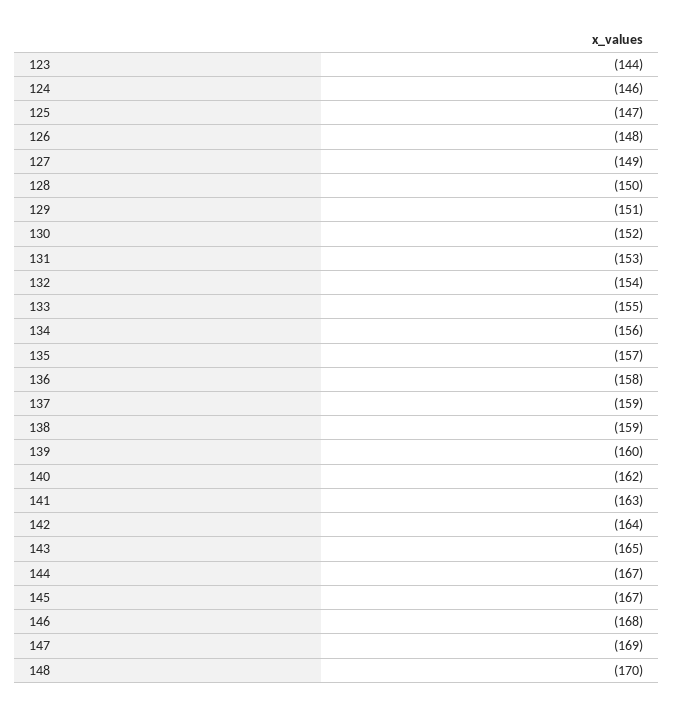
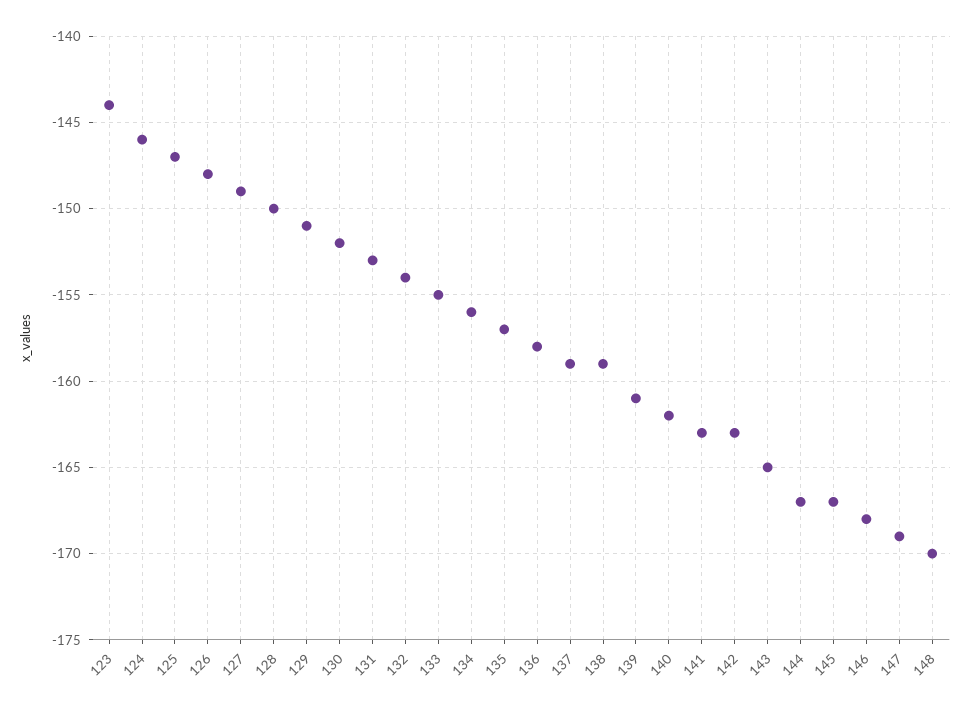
  {
    "123": -144,
    "124": -146,
    "125": -147,
    "126": -148,
    "127": -149,
    "128": -150,
    "129": -151,
    "130": -152,
    "131": -153,
    "132": -154,
    "133": -155,
    "134": -156,
    "135": -157,
    "136": -158,
    "137": -159,
    "138": -159,
-   "139": -160,
+   "139": -161,
    "140": -162,
    "141": -163,
-   "142": -164,
+   "142": -163,
    "143": -165,
    "144": -167,
    "145": -167,
    "146": -168,
    "147": -169,
    "148": -170
  }

